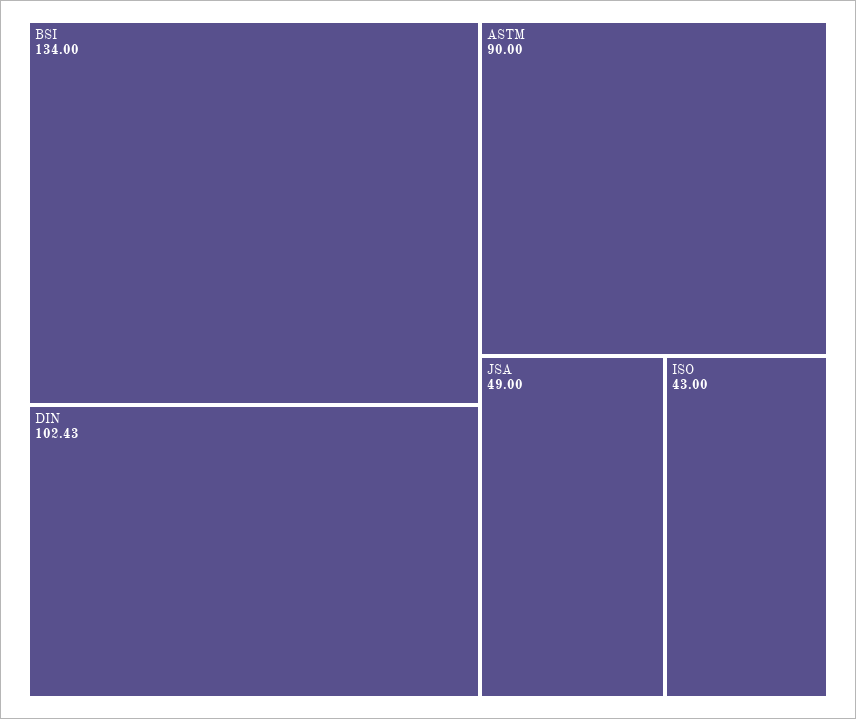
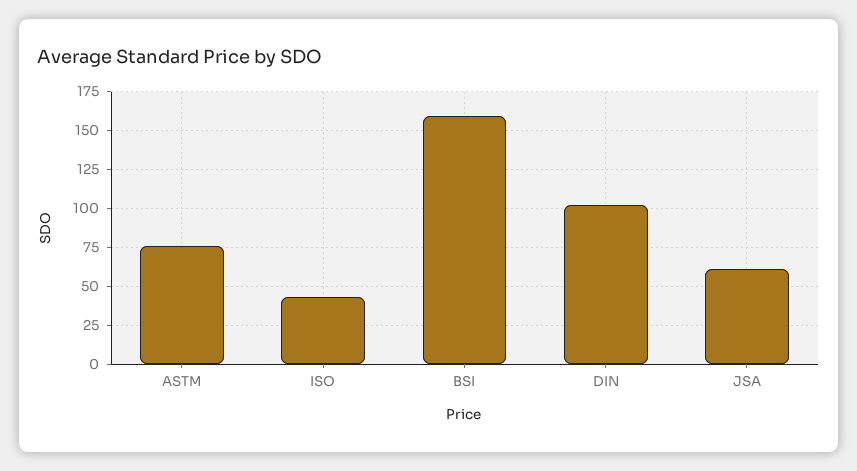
  {
-   "BSI": 134,
+   "BSI": 160,
    "DIN": 102.43,
-   "ASTM": 90,
+   "ASTM": 75,
-   "JSA": 49,
+   "JSA": 60,
    "ISO": 43
  }

